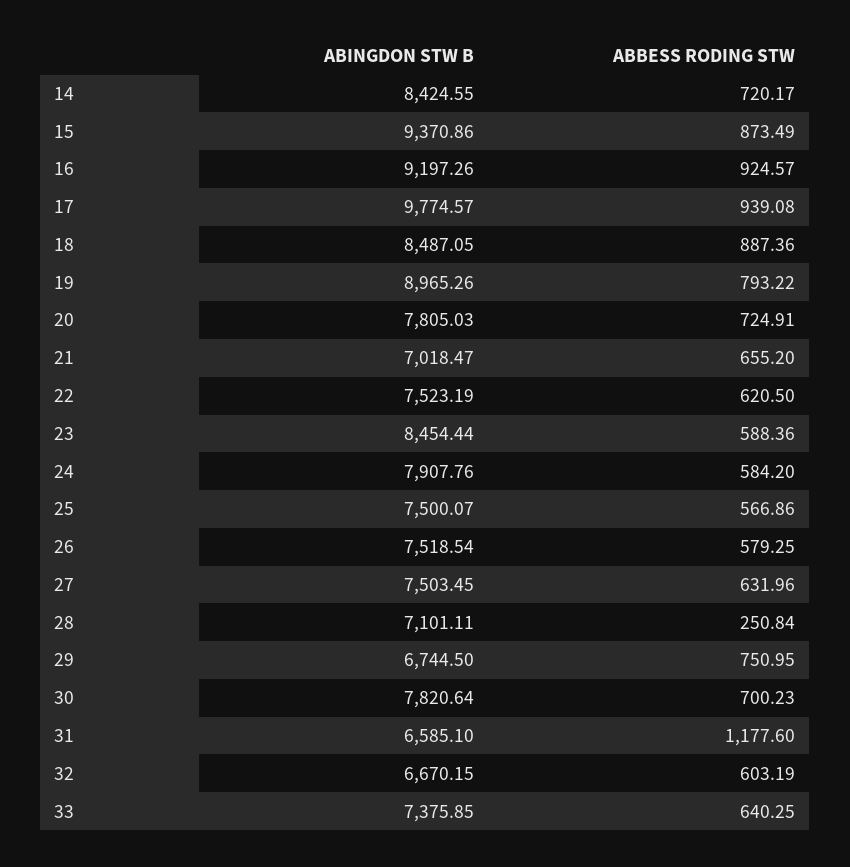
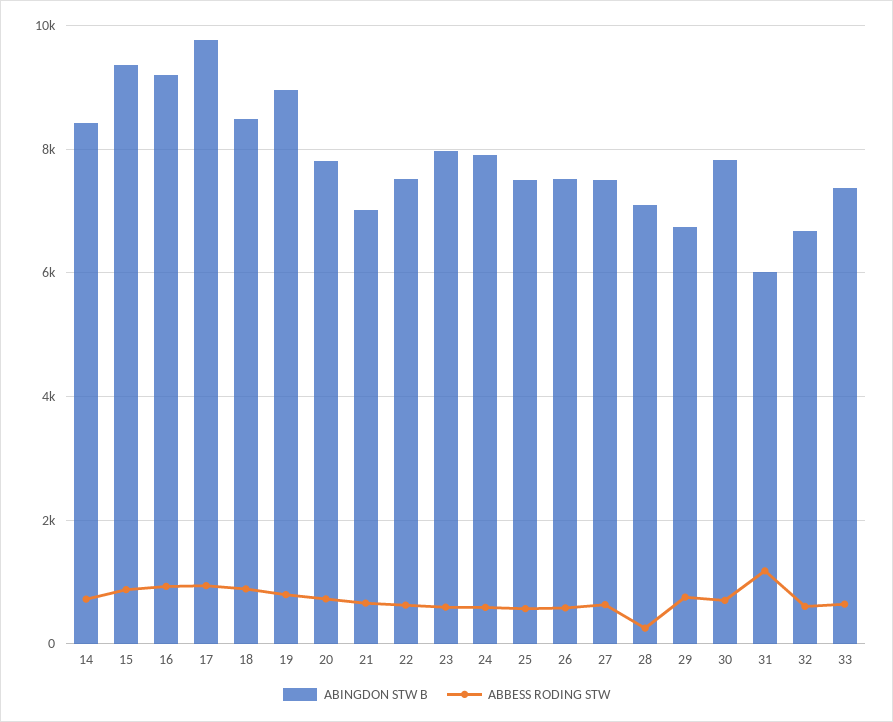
  {
    "ABINGDON STW B": {
      "14": 8424.55,
      "15": 9370.86,
      "16": 9197.26,
      "17": 9774.57,
      "18": 8487.05,
      "19": 8965.26,
      "20": 7805.03,
      "21": 7018.47,
      "22": 7523.19,
-     "23": 8454.44,
+     "23": 8000,
      "24": 7907.76,
      "25": 7500.07,
      "26": 7518.54,
      "27": 7503.45,
      "28": 7101.11,
      "29": 6744.5,
      "30": 7820.64,
-     "31": 6585.1,
+     "31": 6000,
      "32": 6670.15,
      "33": 7375.85
    },
    "ABBESS RODING STW": {
      "14": 720.17,
      "15": 873.49,
      "16": 924.57,
      "17": 939.08,
      "18": 887.36,
      "19": 793.22,
      "20": 724.91,
      "21": 655.2,
      "22": 620.5,
      "23": 588.36,
      "24": 584.2,
      "25": 566.86,
      "26": 579.25,
      "27": 631.96,
      "28": 250.84,
      "29": 750.95,
      "30": 700.23,
      "31": 1177.6,
      "32": 603.19,
      "33": 640.25
    }
  }

